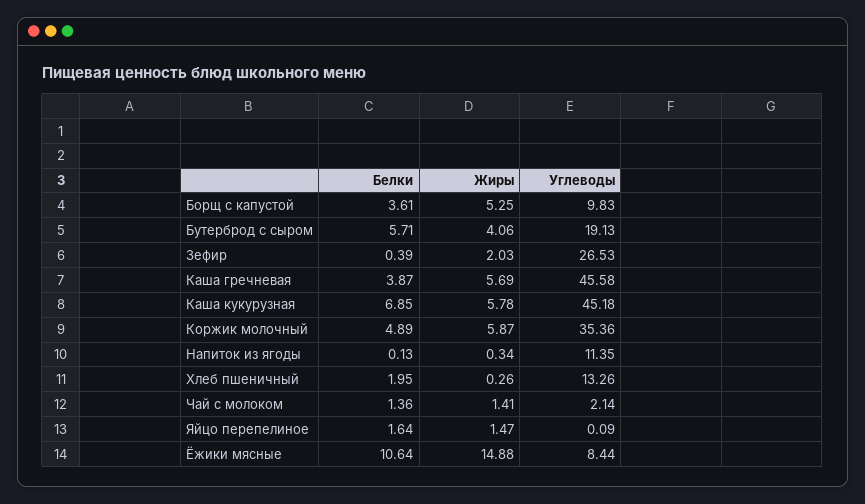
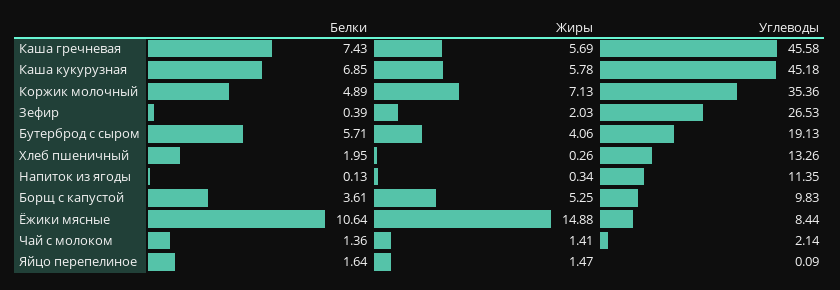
  {
    "Белки": {
      "Борщ с капустой": 3.61,
      "Бутерброд с сыром": 5.71,
      "Зефир": 0.39,
-     "Каша гречневая": 3.87,
+     "Каша гречневая": 7.43,
      "Каша кукурузная": 6.85,
      "Коржик молочный": 4.89,
      "Напиток из ягоды": 0.13,
      "Хлеб пшеничный": 1.95,
      "Чай с молоком": 1.36,
      "Яйцо перепелиное": 1.64,
      "Ёжики мясные": 10.64
    },
    "Жиры": {
      "Борщ с капустой": 5.25,
      "Бутерброд с сыром": 4.06,
      "Зефир": 2.03,
      "Каша гречневая": 5.69,
      "Каша кукурузная": 5.78,
-     "Коржик молочный": 5.87,
+     "Коржик молочный": 7.13,
      "Напиток из ягоды": 0.34,
      "Хлеб пшеничный": 0.26,
      "Чай с молоком": 1.41,
      "Яйцо перепелиное": 1.47,
      "Ёжики мясные": 14.88
    },
    "Углеводы": {
      "Борщ с капустой": 9.83,
      "Бутерброд с сыром": 19.13,
      "Зефир": 26.53,
      "Каша гречневая": 45.58,
      "Каша кукурузная": 45.18,
      "Коржик молочный": 35.36,
      "Напиток из ягоды": 11.35,
      "Хлеб пшеничный": 13.26,
      "Чай с молоком": 2.14,
      "Яйцо перепелиное": 0.09,
      "Ёжики мясные": 8.44
    }
  }

